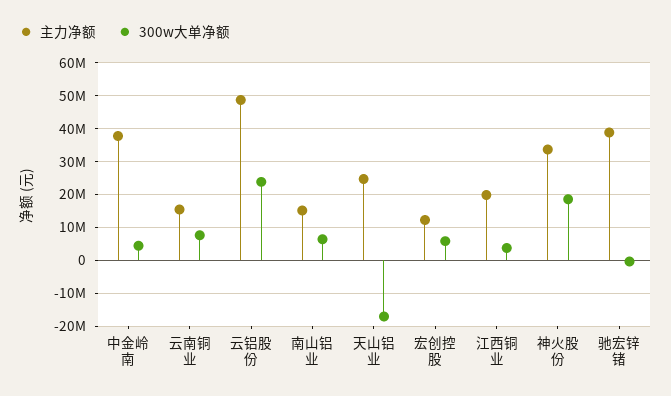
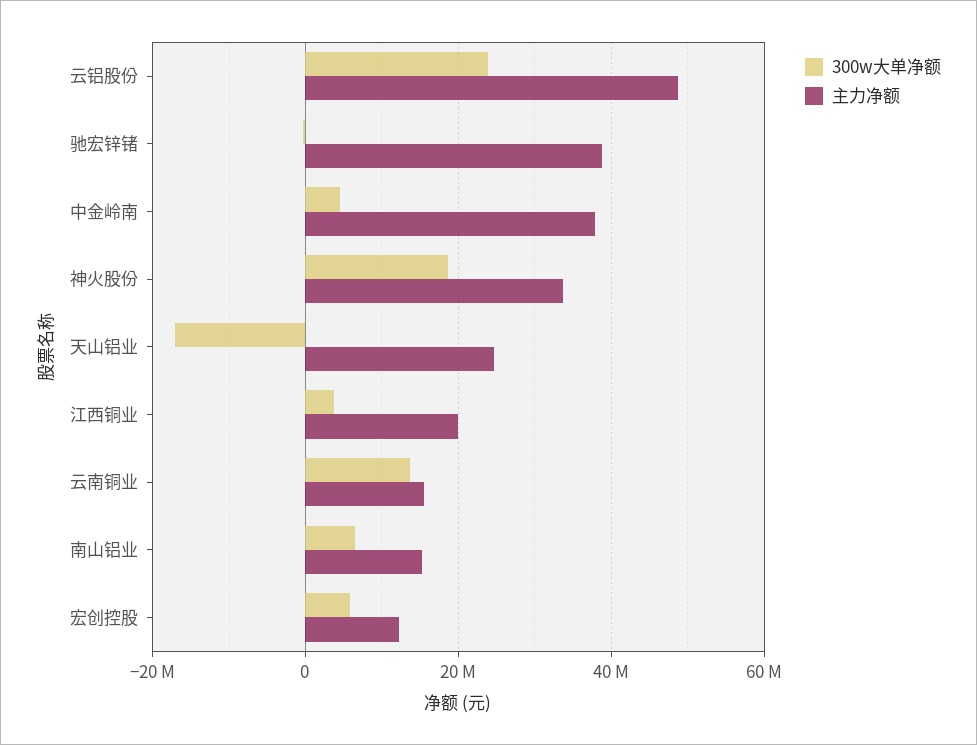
  {
    "主力净额": {
      "中金岭南": 38000000,
      "云南铜业": 16000000,
      "云铝股份": 48000000,
      "南山铝业": 16000000,
      "天山铝业": 24000000,
      "宏创控股": 12000000,
      "江西铜业": 20000000,
      "神火股份": 34000000,
      "驰宏锌锗": 38000000
    },
    "300w大单净额": {
      "中金岭南": 4000000,
-     "云南铜业": 8000000,
+     "云南铜业": 14000000,
      "云铝股份": 24000000,
      "南山铝业": 6000000,
      "天山铝业": -18000000,
      "宏创控股": 6000000,
      "江西铜业": 4000000,
      "神火股份": 18000000,
      "驰宏锌锗": 0
    }
  }

